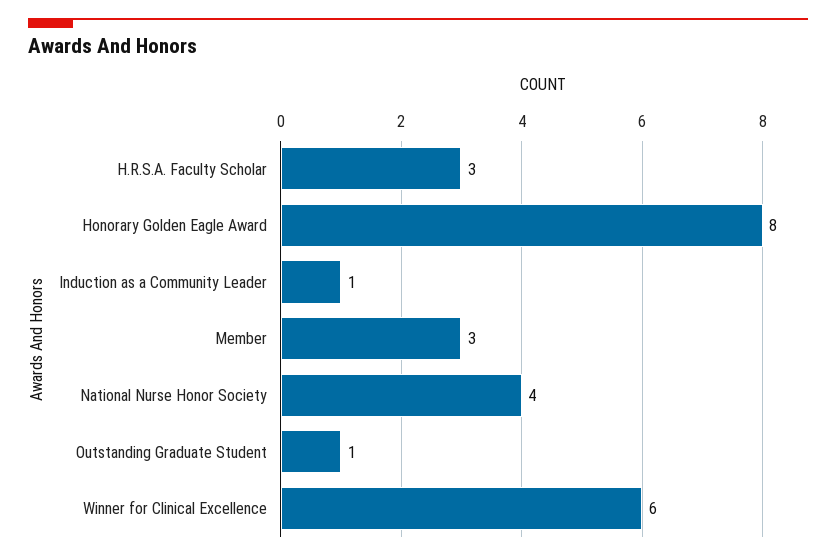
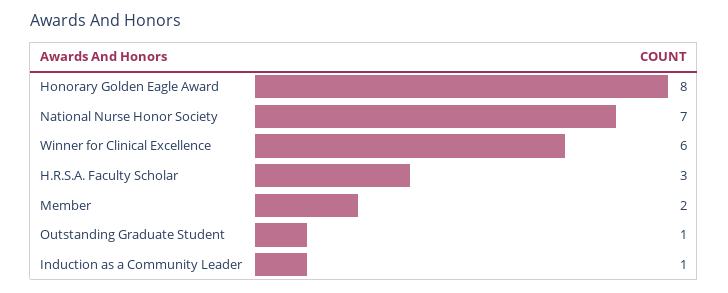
  {
    "H.R.S.A. Faculty Scholar": 3,
    "Honorary Golden Eagle Award": 8,
    "Induction as a Community Leader": 1,
-   "Member": 3,
+   "Member": 2,
-   "National Nurse Honor Society": 4,
+   "National Nurse Honor Society": 7,
    "Outstanding Graduate Student": 1,
    "Winner for Clinical Excellence": 6
  }

